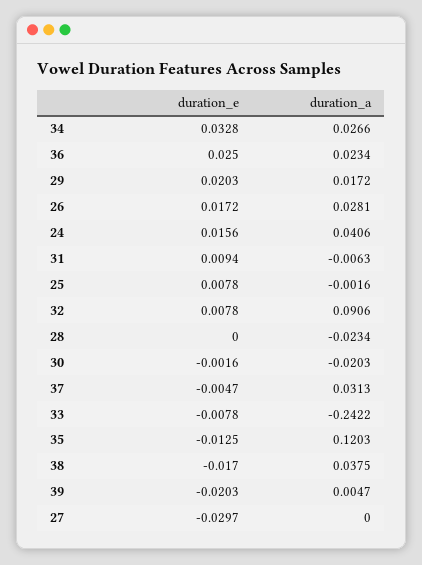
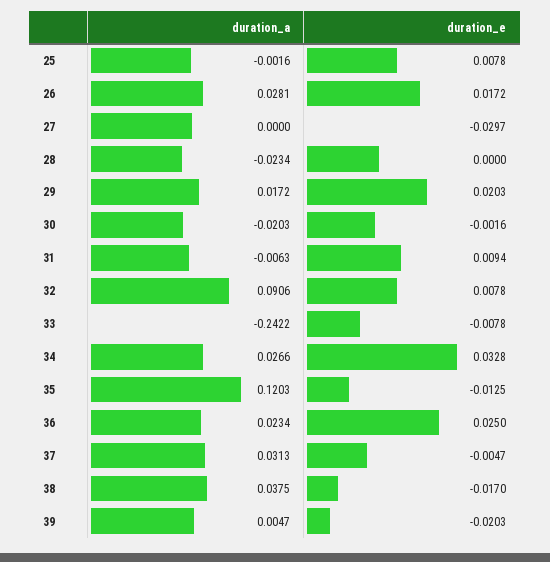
  {
    "duration_e": {
      "34": 0.0328,
      "36": 0.025,
      "29": 0.0203,
      "26": 0.0172,
-     "24": 0.0156,
      "31": 0.0094,
      "25": 0.0078,
      "32": 0.0078,
      "28": 0,
      "30": -0.0016,
      "37": -0.0047,
      "33": -0.0078,
      "35": -0.0125,
      "38": -0.017,
      "39": -0.0203,
      "27": -0.0297
    },
    "duration_a": {
      "34": 0.0266,
      "36": 0.0234,
      "29": 0.0172,
      "26": 0.0281,
-     "24": 0.0406,
      "31": -0.0063,
      "25": -0.0016,
      "32": 0.0906,
      "28": -0.0234,
      "30": -0.0203,
      "37": 0.0313,
      "33": -0.2422,
      "35": 0.1203,
      "38": 0.0375,
      "39": 0.0047,
      "27": 0
    }
  }

